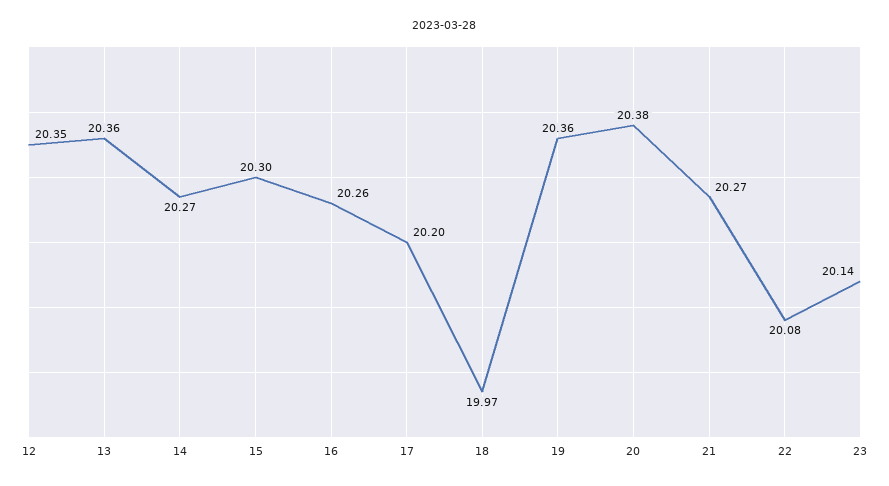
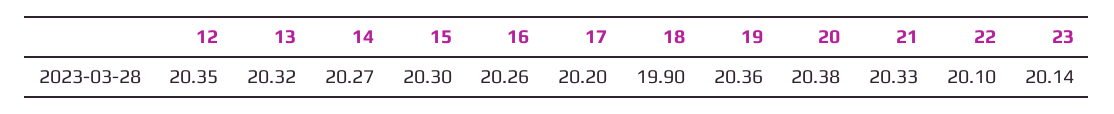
  {
    "12": 20.35,
-   "13": 20.36,
+   "13": 20.32,
    "14": 20.27,
    "15": 20.3,
    "16": 20.26,
    "17": 20.2,
-   "18": 19.97,
+   "18": 19.9,
    "19": 20.36,
    "20": 20.38,
-   "21": 20.27,
+   "21": 20.33,
-   "22": 20.08,
+   "22": 20.1,
    "23": 20.14
  }

